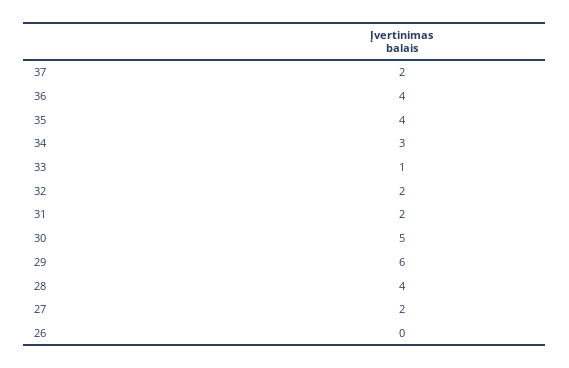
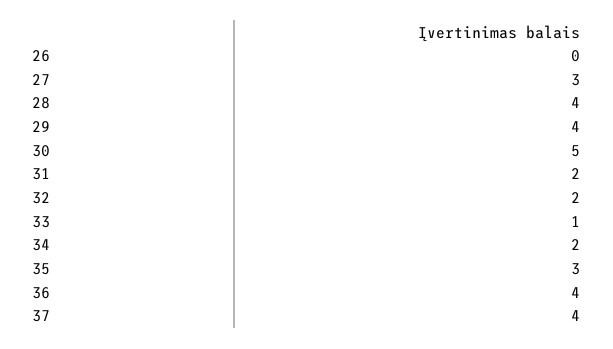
  {
-   "37": 2,
+   "37": 4,
    "36": 4,
-   "35": 4,
+   "35": 3,
-   "34": 3,
+   "34": 2,
    "33": 1,
    "32": 2,
    "31": 2,
    "30": 5,
-   "29": 6,
+   "29": 4,
    "28": 4,
-   "27": 2,
+   "27": 3,
    "26": 0
  }

